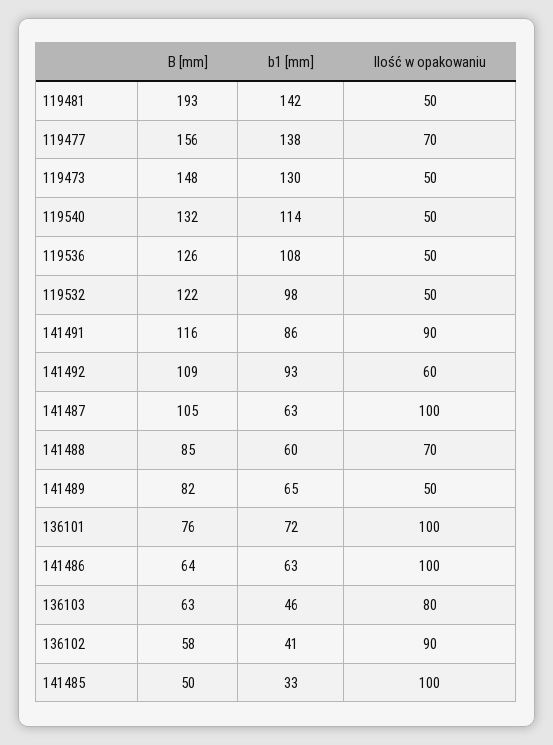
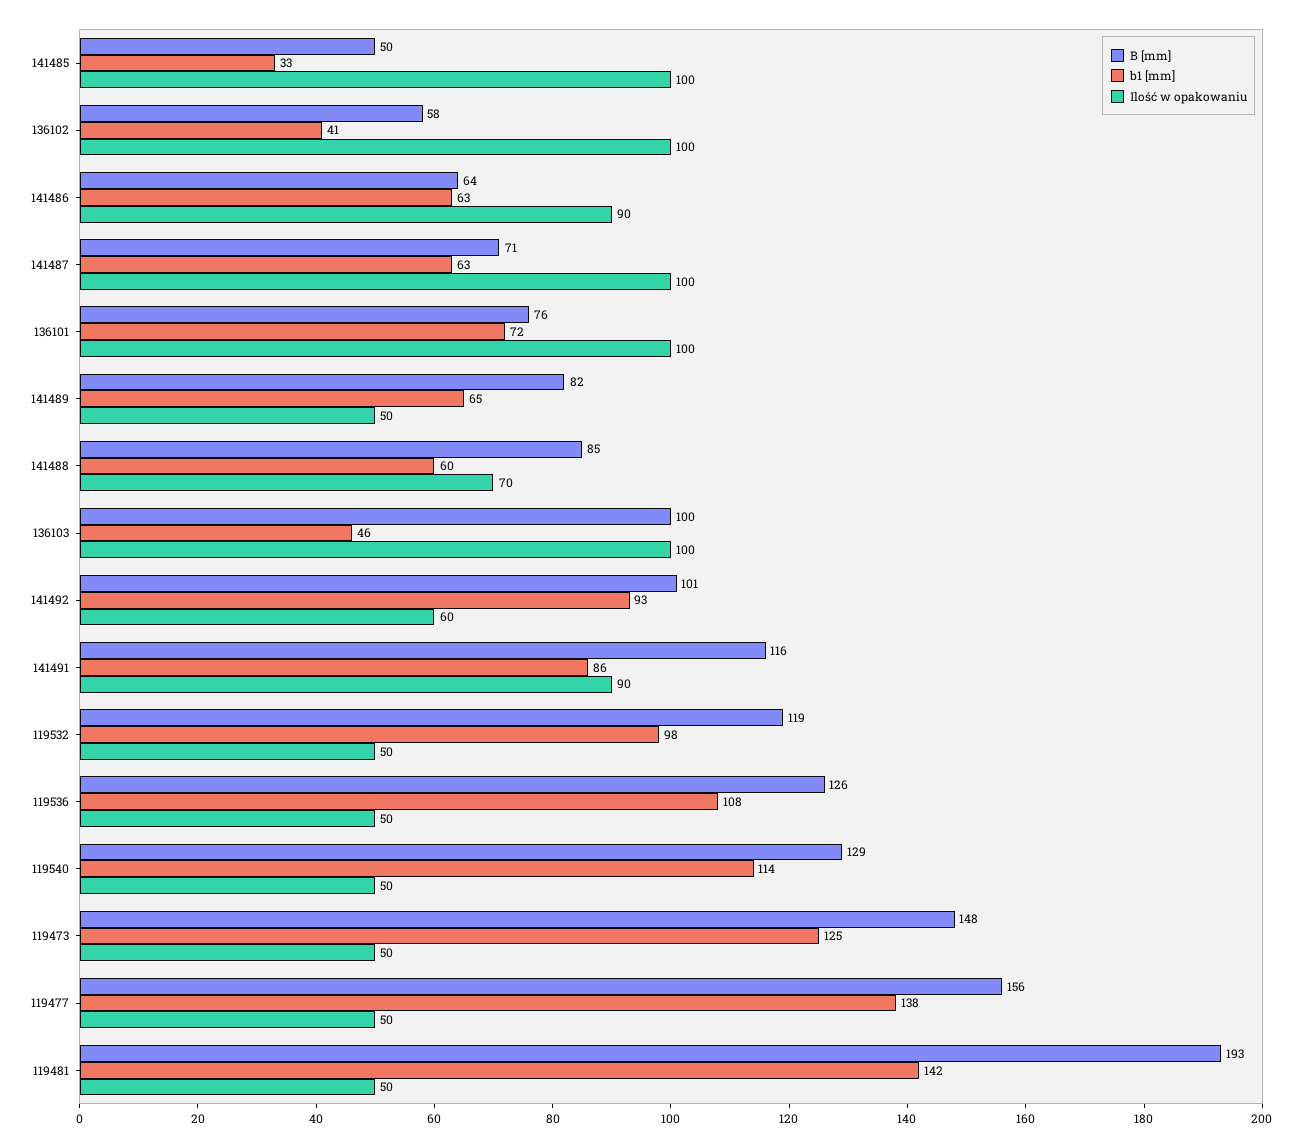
  {
    "B [mm]": {
      "119481": 193,
      "119477": 156,
      "119473": 148,
-     "119540": 132,
+     "119540": 129,
      "119536": 126,
-     "119532": 122,
+     "119532": 119,
      "141491": 116,
-     "141492": 109,
+     "141492": 101,
-     "141487": 105,
+     "141487": 71,
      "141488": 85,
      "141489": 82,
      "136101": 76,
      "141486": 64,
-     "136103": 63,
+     "136103": 100,
      "136102": 58,
      "141485": 50
    },
    "b1 [mm]": {
      "119481": 142,
      "119477": 138,
-     "119473": 130,
+     "119473": 125,
      "119540": 114,
      "119536": 108,
      "119532": 98,
      "141491": 86,
      "141492": 93,
      "141487": 63,
      "141488": 60,
      "141489": 65,
      "136101": 72,
      "141486": 63,
      "136103": 46,
      "136102": 41,
      "141485": 33
    },
    "Ilość w opakowaniu": {
      "119481": 50,
-     "119477": 70,
+     "119477": 50,
      "119473": 50,
      "119540": 50,
      "119536": 50,
      "119532": 50,
      "141491": 90,
      "141492": 60,
      "141487": 100,
      "141488": 70,
      "141489": 50,
      "136101": 100,
-     "141486": 100,
+     "141486": 90,
-     "136103": 80,
+     "136103": 100,
-     "136102": 90,
+     "136102": 100,
      "141485": 100
    }
  }

